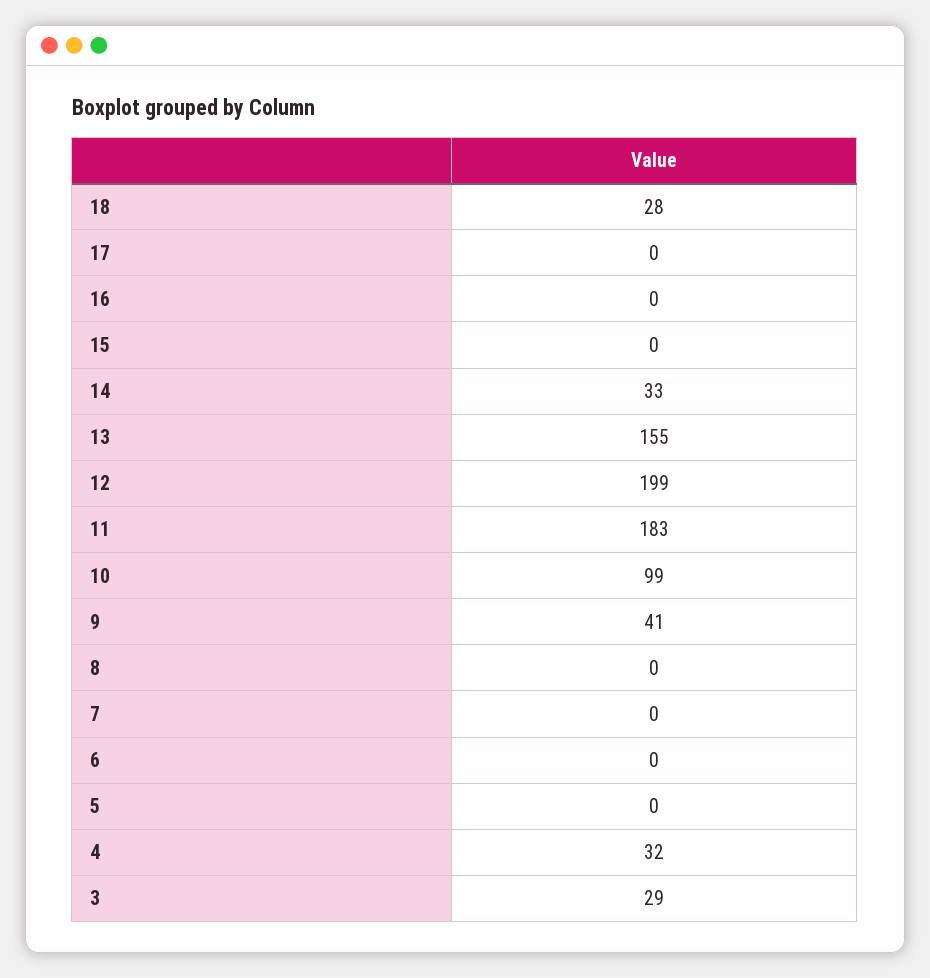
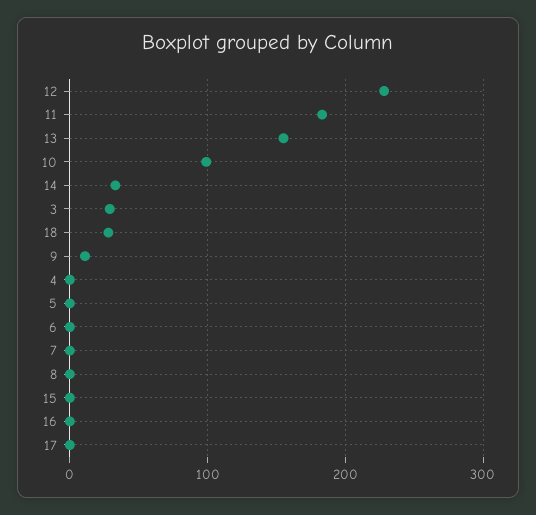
  {
    "18": 28,
    "17": 0,
    "16": 0,
    "15": 0,
    "14": 33,
    "13": 155,
-   "12": 199,
+   "12": 230,
    "11": 183,
    "10": 99,
-   "9": 41,
+   "9": 10,
    "8": 0,
    "7": 0,
    "6": 0,
    "5": 0,
-   "4": 32,
+   "4": 0,
    "3": 29
  }

